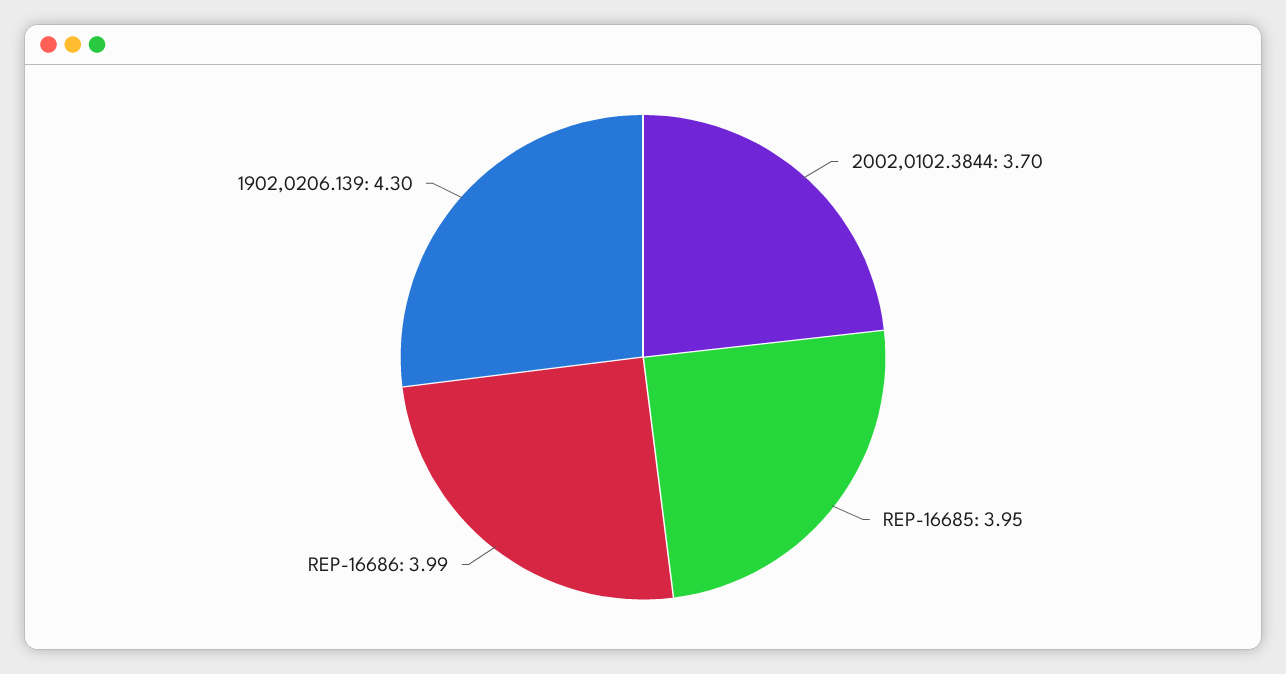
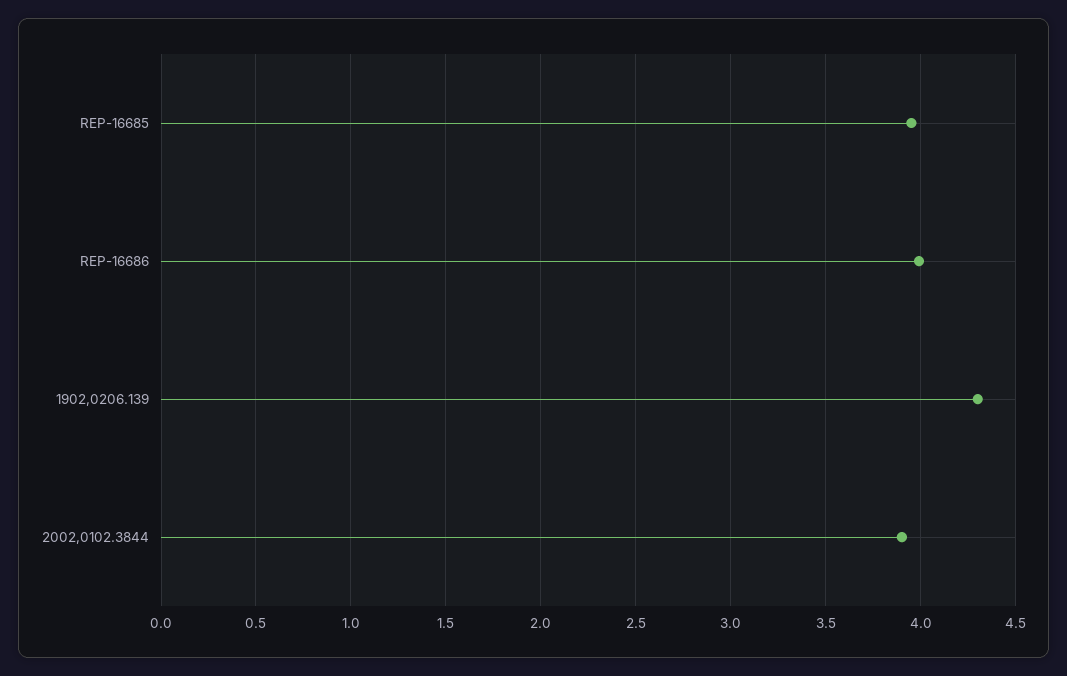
  {
-   "2002,0102.3844": 3.7,
+   "2002,0102.3844": 3.9,
    "REP-16685": 3.95,
    "REP-16686": 3.99,
    "1902,0206.139": 4.3
  }

